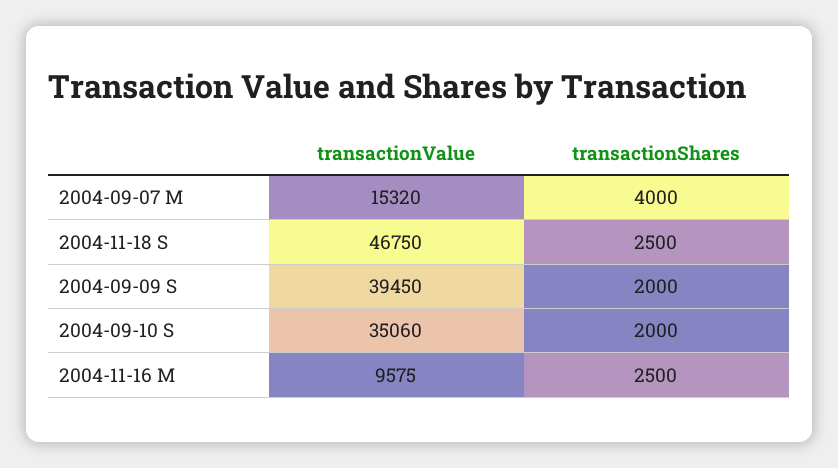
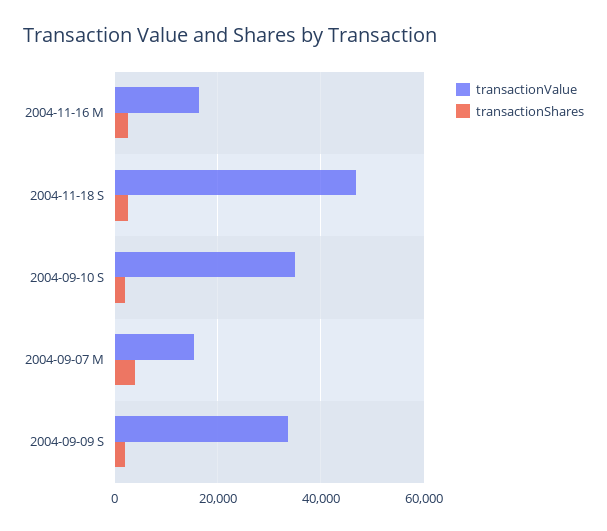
  {
    "transactionValue": {
      "2004-09-07 M": 15320,
      "2004-11-18 S": 46750,
-     "2004-09-09 S": 39450,
+     "2004-09-09 S": 34000,
      "2004-09-10 S": 35060,
-     "2004-11-16 M": 9575
+     "2004-11-16 M": 16000
    },
    "transactionShares": {
      "2004-09-07 M": 4000,
      "2004-11-18 S": 2500,
      "2004-09-09 S": 2000,
      "2004-09-10 S": 2000,
      "2004-11-16 M": 2500
    }
  }

